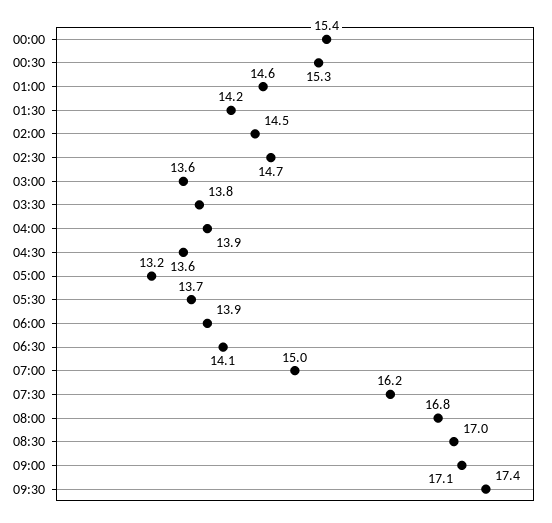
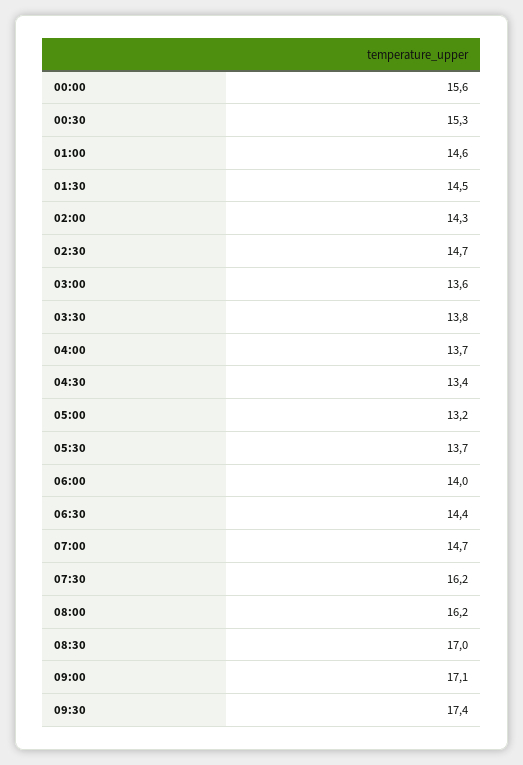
  {
-   "00:00": 15.4,
+   "00:00": 15.6,
    "00:30": 15.3,
    "01:00": 14.6,
-   "01:30": 14.2,
+   "01:30": 14.5,
-   "02:00": 14.5,
+   "02:00": 14.3,
    "02:30": 14.7,
    "03:00": 13.6,
    "03:30": 13.8,
-   "04:00": 13.9,
+   "04:00": 13.7,
-   "04:30": 13.6,
+   "04:30": 13.4,
    "05:00": 13.2,
    "05:30": 13.7,
-   "06:00": 13.9,
+   "06:00": 14,
-   "06:30": 14.1,
+   "06:30": 14.4,
-   "07:00": 15,
+   "07:00": 14.7,
    "07:30": 16.2,
-   "08:00": 16.8,
+   "08:00": 16.2,
    "08:30": 17,
    "09:00": 17.1,
    "09:30": 17.4
  }

